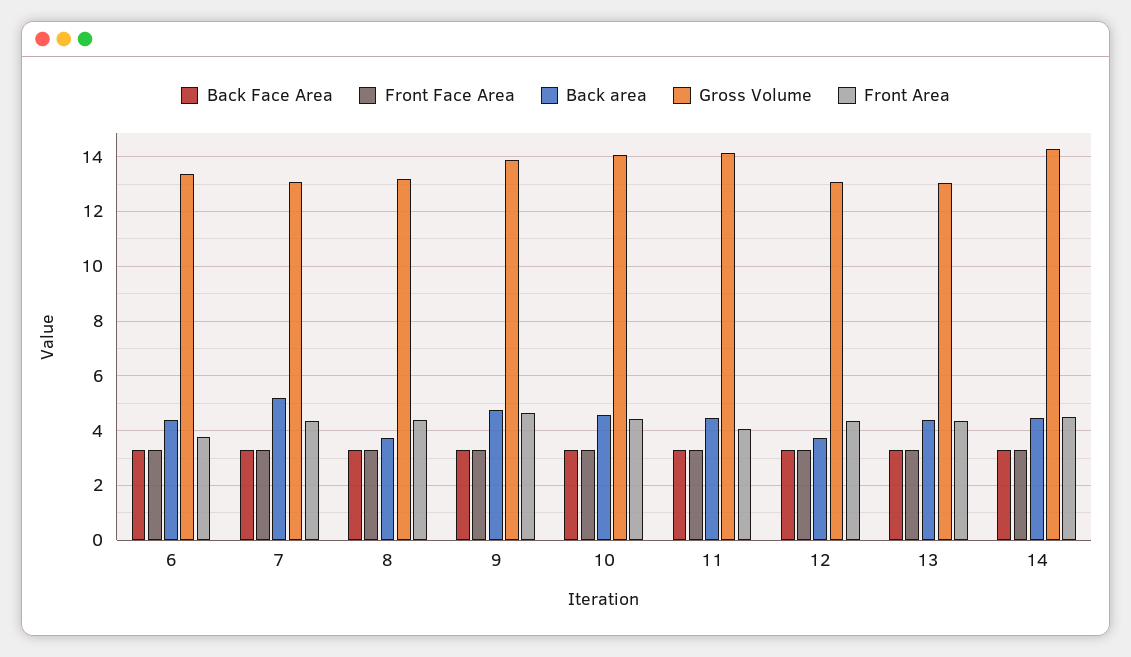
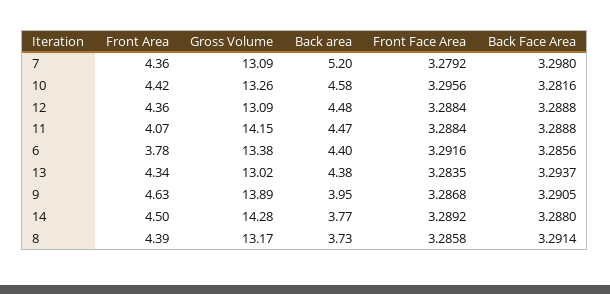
  {
    "Back Face Area": {
      "6": 3.2856,
      "7": 3.298,
      "8": 3.2914,
      "9": 3.2905,
      "10": 3.2816,
      "11": 3.2888,
      "12": 3.2888,
      "13": 3.2937,
      "14": 3.288
    },
    "Front Face Area": {
      "6": 3.2916,
      "7": 3.2792,
      "8": 3.2858,
      "9": 3.2868,
      "10": 3.2956,
      "11": 3.2884,
      "12": 3.2884,
      "13": 3.2835,
      "14": 3.2892
    },
    "Back area": {
      "6": 4.4,
      "7": 5.2,
      "8": 3.73,
-     "9": 4.75,
+     "9": 3.95,
      "10": 4.58,
      "11": 4.47,
-     "12": 3.75,
+     "12": 4.48,
      "13": 4.38,
-     "14": 4.5
+     "14": 3.77
    },
    "Gross Volume": {
      "6": 13.38,
      "7": 13.09,
      "8": 13.17,
      "9": 13.89,
-     "10": 14,
+     "10": 13.26,
      "11": 14.15,
      "12": 13.09,
      "13": 13.02,
      "14": 14.28
    },
    "Front Area": {
      "6": 3.78,
      "7": 4.36,
      "8": 4.39,
      "9": 4.63,
      "10": 4.42,
      "11": 4.07,
      "12": 4.36,
      "13": 4.34,
      "14": 4.5
    }
  }

